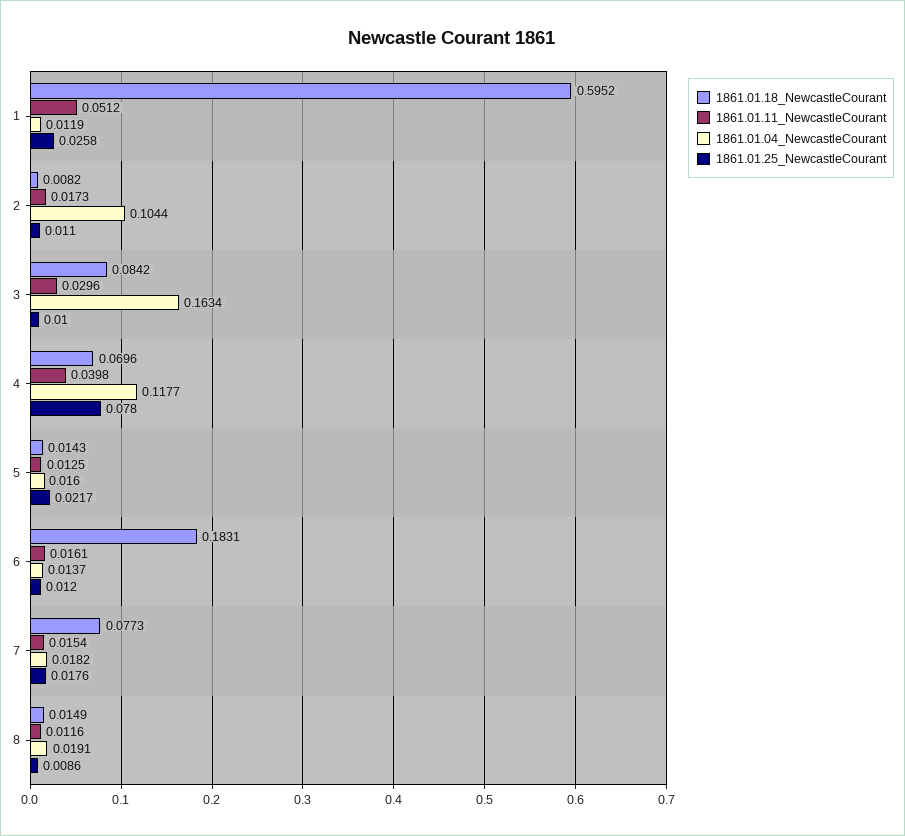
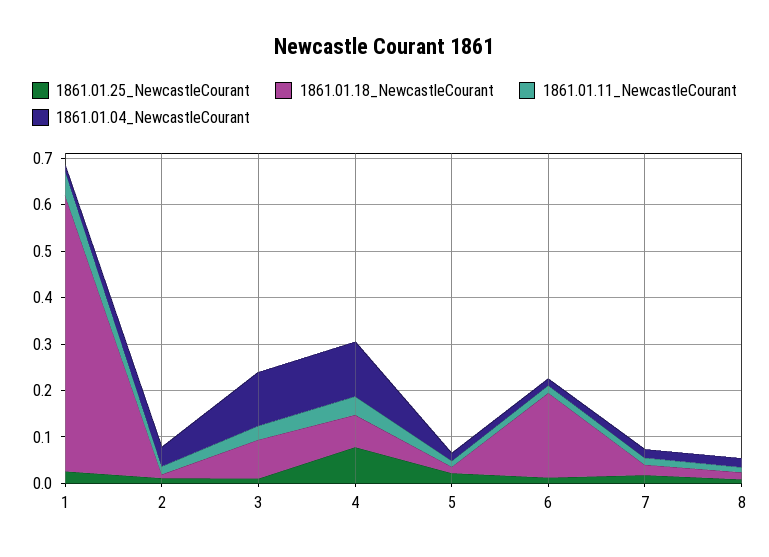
  {
    "1861.01.18_NewcastleCourant": {
      "1": 0.5952,
      "2": 0.0082,
      "3": 0.0842,
      "4": 0.0696,
      "5": 0.0143,
      "6": 0.1831,
-     "7": 0.0773,
+     "7": 0.02,
      "8": 0.0149
    },
    "1861.01.11_NewcastleCourant": {
      "1": 0.0512,
      "2": 0.0173,
      "3": 0.0296,
      "4": 0.0398,
      "5": 0.0125,
      "6": 0.0161,
      "7": 0.0154,
      "8": 0.0116
    },
    "1861.01.04_NewcastleCourant": {
      "1": 0.0119,
-     "2": 0.1044,
+     "2": 0.04,
-     "3": 0.1634,
+     "3": 0.12,
      "4": 0.1177,
      "5": 0.016,
      "6": 0.0137,
      "7": 0.0182,
      "8": 0.0191
    },
    "1861.01.25_NewcastleCourant": {
      "1": 0.0258,
      "2": 0.011,
      "3": 0.01,
      "4": 0.078,
      "5": 0.0217,
      "6": 0.012,
      "7": 0.0176,
      "8": 0.0086
    }
  }

